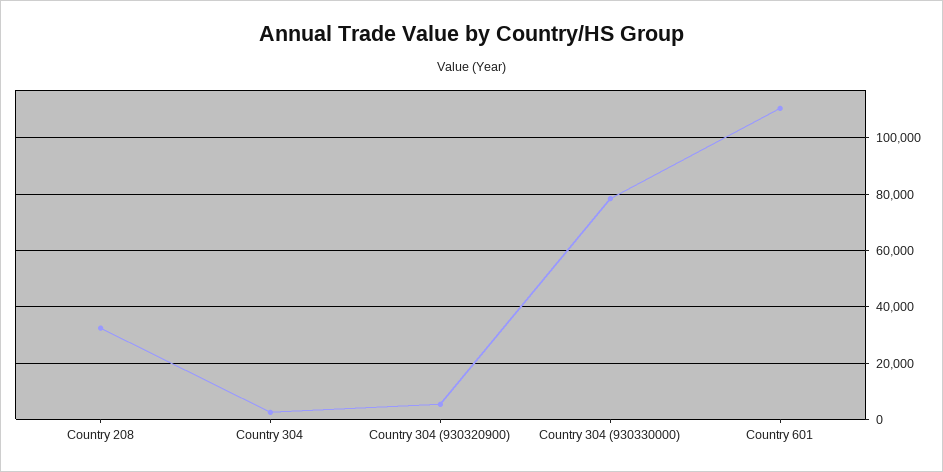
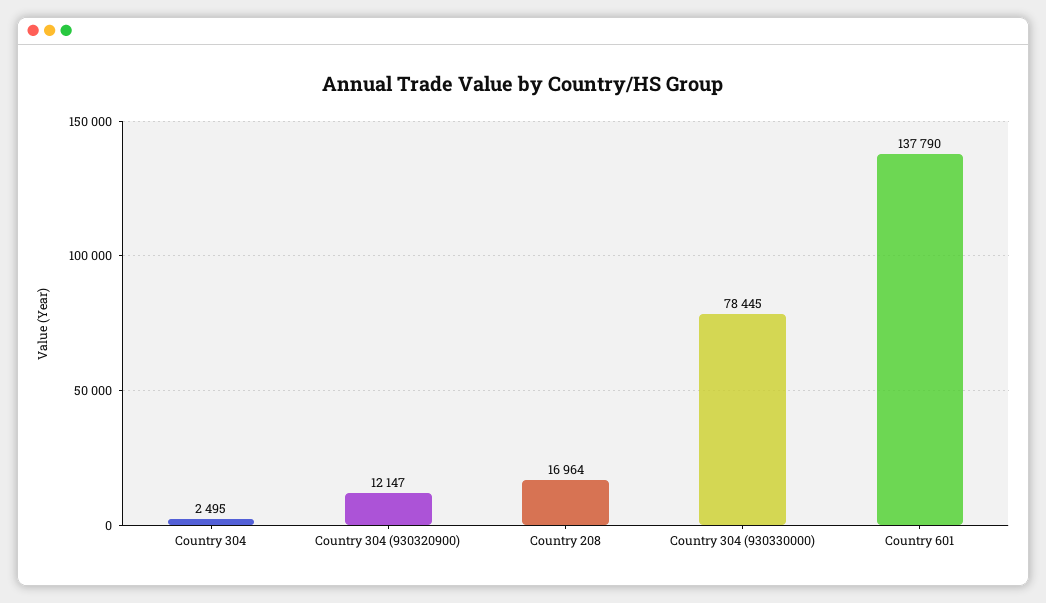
  {
-   "Country 208": 32500,
+   "Country 208": 16964,
    "Country 304": 2495,
-   "Country 304 (930320900)": 5000,
+   "Country 304 (930320900)": 12147,
    "Country 304 (930330000)": 78445,
-   "Country 601": 110000
+   "Country 601": 137790
  }

